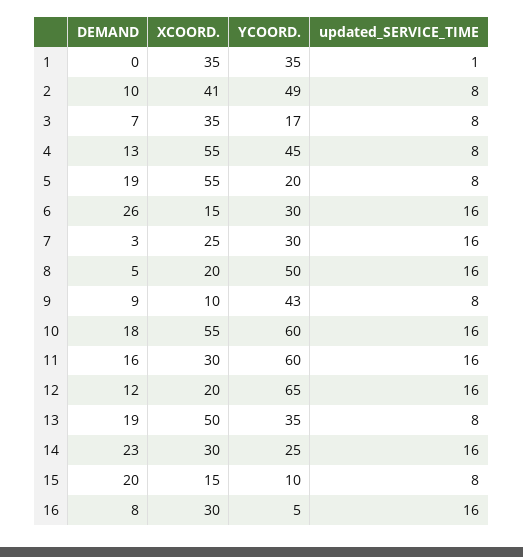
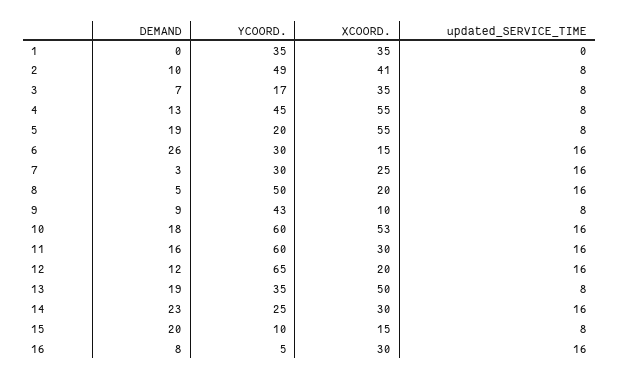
  {
    "DEMAND": {
      "1": 0,
      "2": 10,
      "3": 7,
      "4": 13,
      "5": 19,
      "6": 26,
      "7": 3,
      "8": 5,
      "9": 9,
      "10": 18,
      "11": 16,
      "12": 12,
      "13": 19,
      "14": 23,
      "15": 20,
      "16": 8
    },
    "XCOORD.": {
      "1": 35,
      "2": 41,
      "3": 35,
      "4": 55,
      "5": 55,
      "6": 15,
      "7": 25,
      "8": 20,
      "9": 10,
-     "10": 55,
+     "10": 53,
      "11": 30,
      "12": 20,
      "13": 50,
      "14": 30,
      "15": 15,
      "16": 30
    },
    "YCOORD.": {
      "1": 35,
      "2": 49,
      "3": 17,
      "4": 45,
      "5": 20,
      "6": 30,
      "7": 30,
      "8": 50,
      "9": 43,
      "10": 60,
      "11": 60,
      "12": 65,
      "13": 35,
      "14": 25,
      "15": 10,
      "16": 5
    },
    "updated_SERVICE_TIME": {
-     "1": 1,
+     "1": 0,
      "2": 8,
      "3": 8,
      "4": 8,
      "5": 8,
      "6": 16,
      "7": 16,
      "8": 16,
      "9": 8,
      "10": 16,
      "11": 16,
      "12": 16,
      "13": 8,
      "14": 16,
      "15": 8,
      "16": 16
    }
  }

